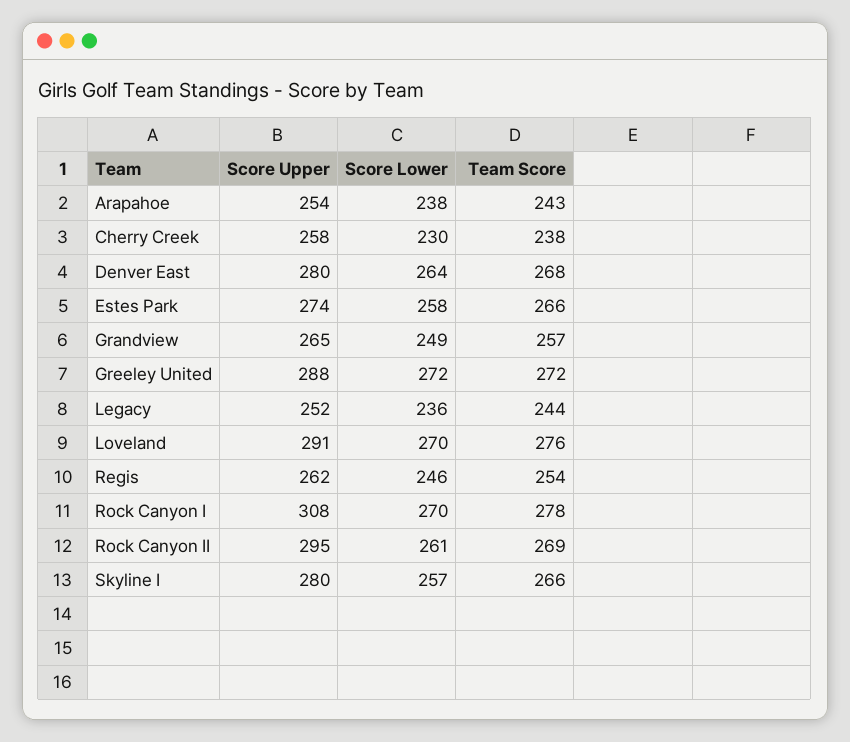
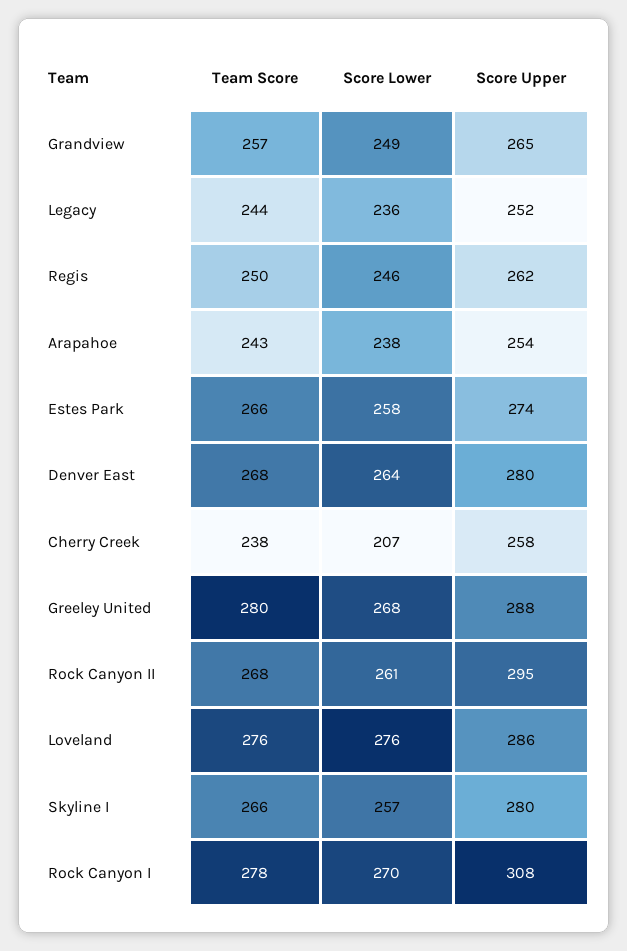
  {
    "Score Upper": {
      "Arapahoe": 254,
      "Cherry Creek": 258,
      "Denver East": 280,
      "Estes Park": 274,
      "Grandview": 265,
      "Greeley United": 288,
      "Legacy": 252,
-     "Loveland": 291,
+     "Loveland": 286,
      "Regis": 262,
      "Rock Canyon I": 308,
      "Rock Canyon II": 295,
      "Skyline I": 280
    },
    "Score Lower": {
      "Arapahoe": 238,
-     "Cherry Creek": 230,
+     "Cherry Creek": 207,
      "Denver East": 264,
      "Estes Park": 258,
      "Grandview": 249,
-     "Greeley United": 272,
+     "Greeley United": 268,
      "Legacy": 236,
-     "Loveland": 270,
+     "Loveland": 276,
      "Regis": 246,
      "Rock Canyon I": 270,
      "Rock Canyon II": 261,
      "Skyline I": 257
    },
    "Team Score": {
      "Arapahoe": 243,
      "Cherry Creek": 238,
      "Denver East": 268,
      "Estes Park": 266,
      "Grandview": 257,
-     "Greeley United": 272,
+     "Greeley United": 280,
      "Legacy": 244,
      "Loveland": 276,
-     "Regis": 254,
+     "Regis": 250,
      "Rock Canyon I": 278,
-     "Rock Canyon II": 269,
+     "Rock Canyon II": 268,
      "Skyline I": 266
    }
  }

